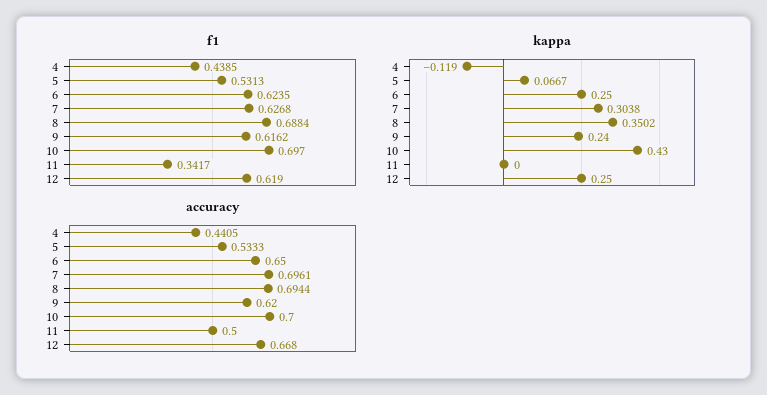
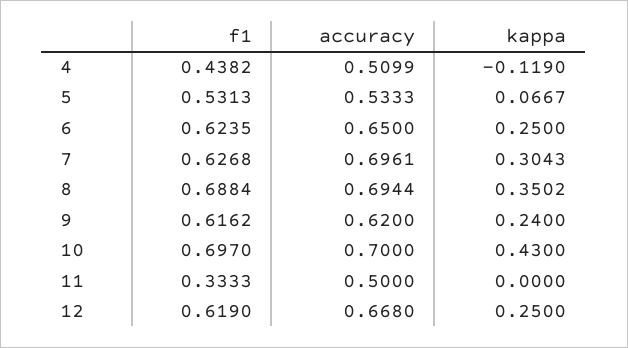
  {
    "f1": {
-     "4": 0.4385,
+     "4": 0.4382,
      "5": 0.5313,
      "6": 0.6235,
      "7": 0.6268,
      "8": 0.6884,
      "9": 0.6162,
      "10": 0.697,
-     "11": 0.3417,
+     "11": 0.3333,
      "12": 0.619
    },
    "kappa": {
      "4": -0.119,
      "5": 0.0667,
      "6": 0.25,
-     "7": 0.3038,
+     "7": 0.3043,
      "8": 0.3502,
      "9": 0.24,
      "10": 0.43,
      "11": 0,
      "12": 0.25
    },
    "accuracy": {
-     "4": 0.4405,
+     "4": 0.5099,
      "5": 0.5333,
      "6": 0.65,
      "7": 0.6961,
      "8": 0.6944,
      "9": 0.62,
      "10": 0.7,
      "11": 0.5,
      "12": 0.668
    }
  }

